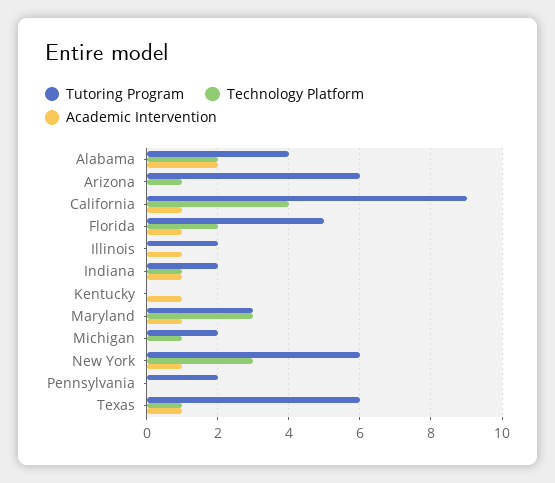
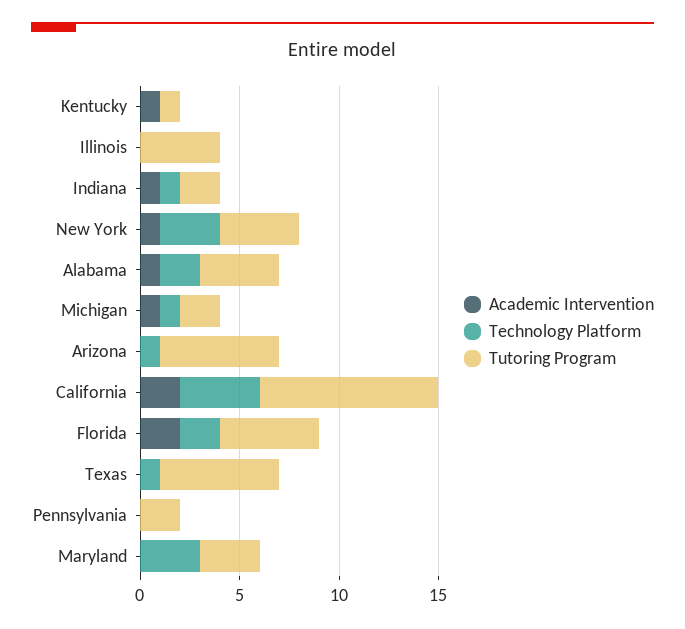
  {
    "Tutoring Program": {
      "Alabama": 4,
      "Arizona": 6,
      "California": 9,
      "Florida": 5,
-     "Illinois": 2,
+     "Illinois": 4,
      "Indiana": 2,
-     "Kentucky": 0,
+     "Kentucky": 1,
      "Maryland": 3,
      "Michigan": 2,
-     "New York": 6,
+     "New York": 4,
      "Pennsylvania": 2,
      "Texas": 6
    },
    "Technology Platform": {
      "Alabama": 2,
      "Arizona": 1,
      "California": 4,
      "Florida": 2,
      "Illinois": 0,
      "Indiana": 1,
      "Kentucky": 0,
      "Maryland": 3,
      "Michigan": 1,
      "New York": 3,
      "Pennsylvania": 0,
      "Texas": 1
    },
    "Academic Intervention": {
-     "Alabama": 2,
+     "Alabama": 1,
      "Arizona": 0,
-     "California": 1,
+     "California": 2,
-     "Florida": 1,
+     "Florida": 2,
-     "Illinois": 1,
+     "Illinois": 0,
      "Indiana": 1,
      "Kentucky": 1,
-     "Maryland": 1,
+     "Maryland": 0,
-     "Michigan": 0,
+     "Michigan": 1,
      "New York": 1,
      "Pennsylvania": 0,
-     "Texas": 1
+     "Texas": 0
    }
  }

